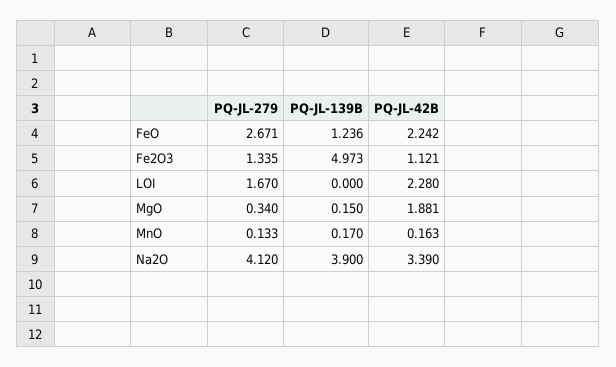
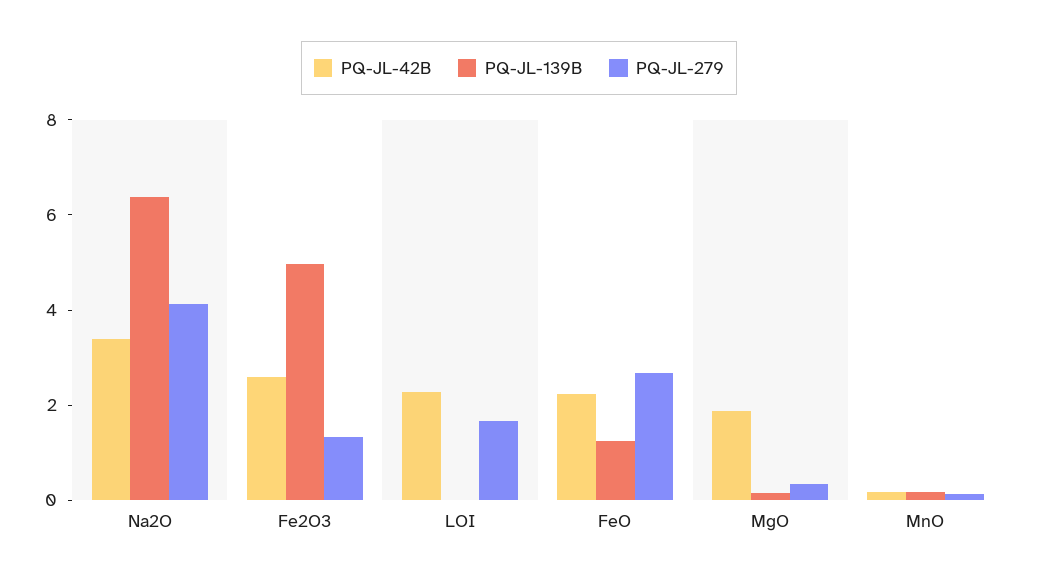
  {
    "PQ-JL-279": {
      "FeO": 2.671,
      "Fe2O3": 1.335,
      "LOI": 1.67,
      "MgO": 0.34,
      "MnO": 0.133,
      "Na2O": 4.12
    },
    "PQ-JL-139B": {
      "FeO": 1.236,
      "Fe2O3": 4.973,
      "LOI": 0,
      "MgO": 0.15,
      "MnO": 0.17,
-     "Na2O": 3.9
+     "Na2O": 6.5
    },
    "PQ-JL-42B": {
      "FeO": 2.242,
-     "Fe2O3": 1.121,
+     "Fe2O3": 2.5,
      "LOI": 2.28,
      "MgO": 1.881,
      "MnO": 0.163,
      "Na2O": 3.39
    }
  }

